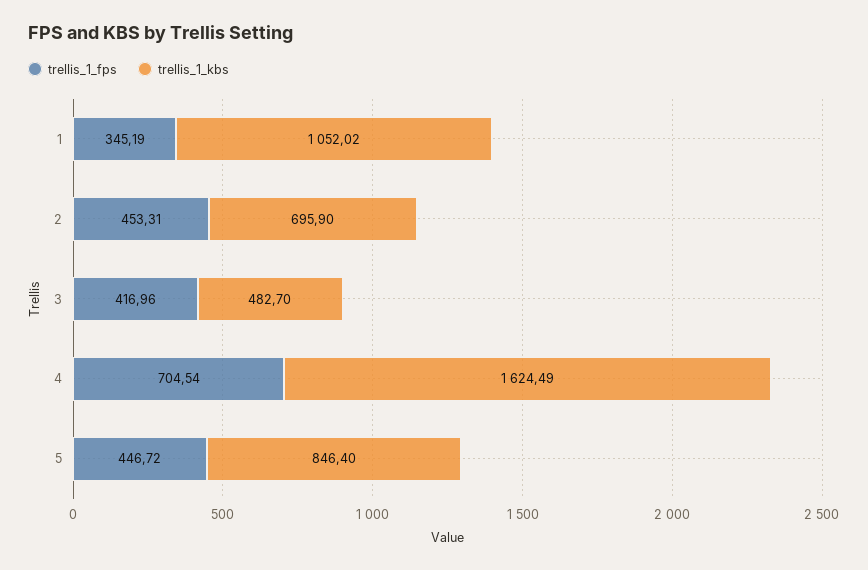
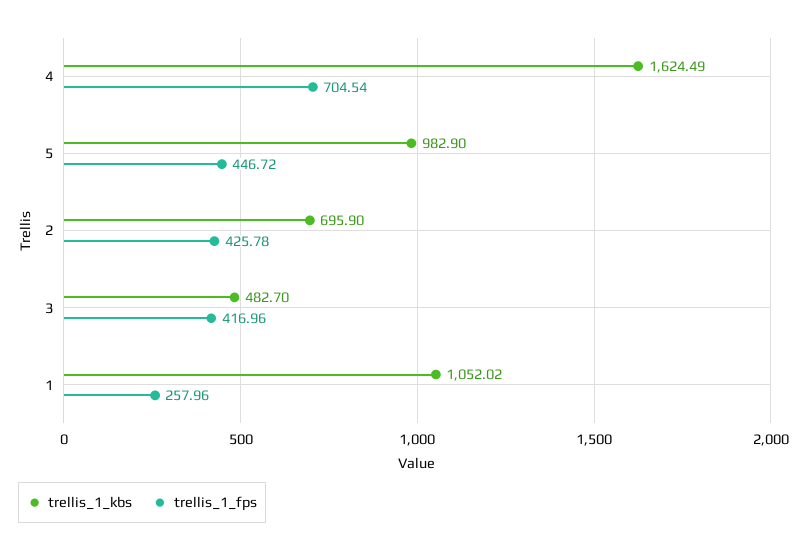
  {
    "trellis_1_fps": {
-     "1": 345.19,
+     "1": 257.96,
-     "2": 453.31,
+     "2": 425.78,
      "3": 416.96,
      "4": 704.54,
      "5": 446.72
    },
    "trellis_1_kbs": {
      "1": 1052.02,
      "2": 695.9,
      "3": 482.7,
      "4": 1624.49,
-     "5": 846.4
+     "5": 982.9
    }
  }

